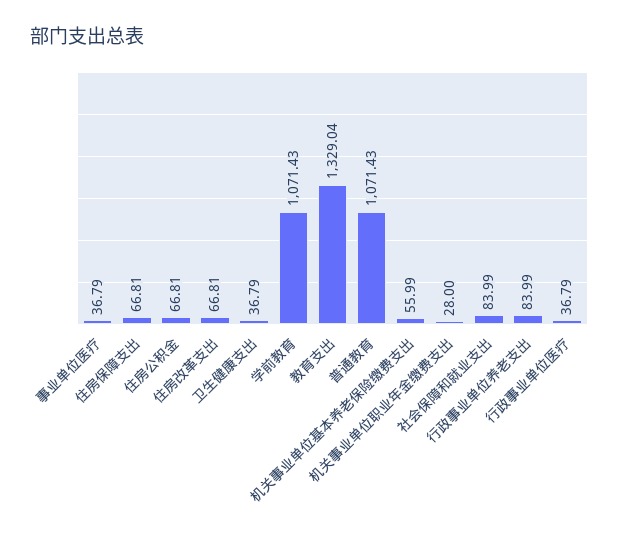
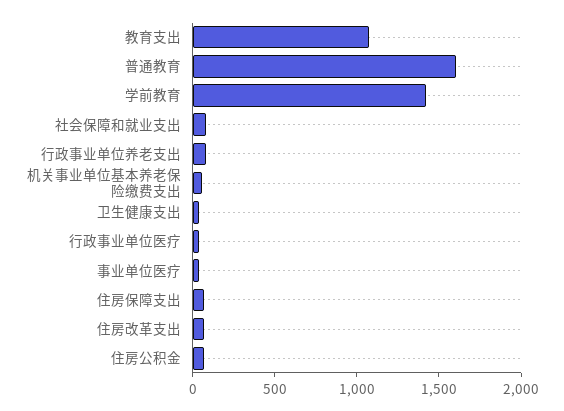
  {
    "事业单位医疗": 36.79,
    "住房保障支出": 66.81,
    "住房公积金": 66.81,
    "住房改革支出": 66.81,
    "卫生健康支出": 36.79,
-   "学前教育": 1071.43,
+   "学前教育": 1400,
-   "教育支出": 1329.04,
+   "教育支出": 1100,
-   "普通教育": 1071.43,
+   "普通教育": 1600,
    "机关事业单位基本养老保险缴费支出": 55.99,
-   "机关事业单位职业年金缴费支出": 28,
    "社会保障和就业支出": 83.99,
    "行政事业单位养老支出": 83.99,
    "行政事业单位医疗": 36.79
  }

